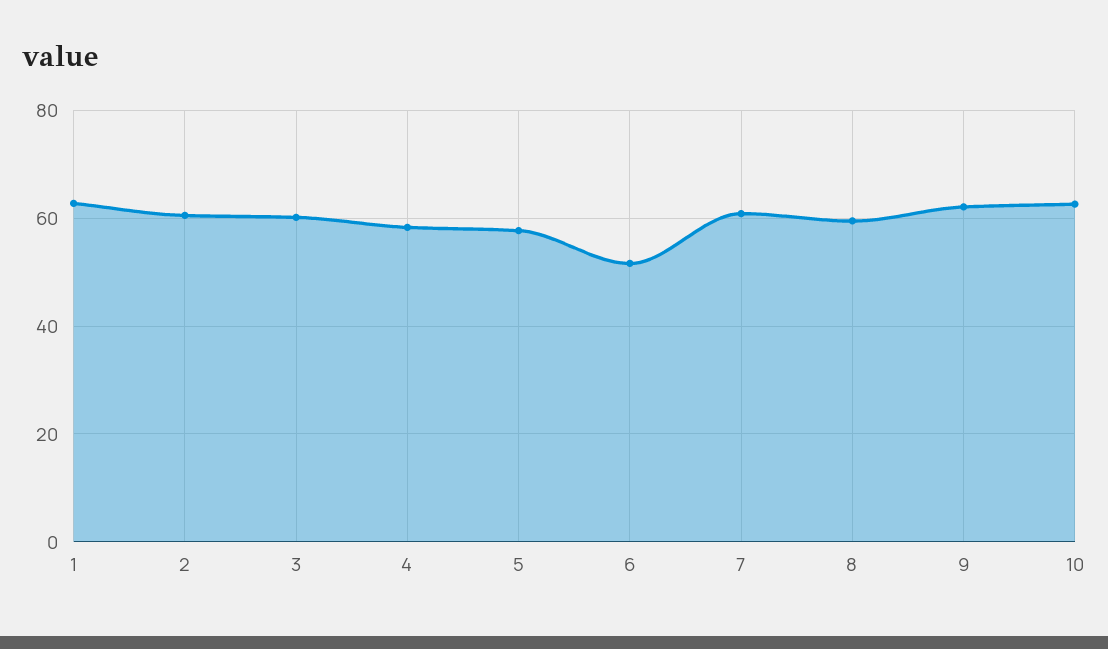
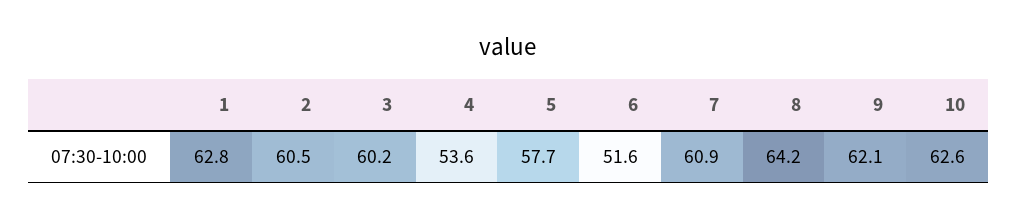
  {
    "1": 62.8,
    "2": 60.5,
    "3": 60.2,
-   "4": 58,
+   "4": 53.6,
    "5": 57.7,
    "6": 51.6,
    "7": 60.9,
-   "8": 60,
+   "8": 64.2,
    "9": 62.1,
    "10": 62.6
  }

